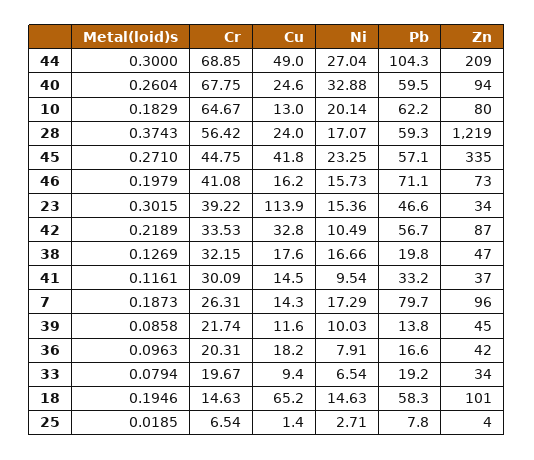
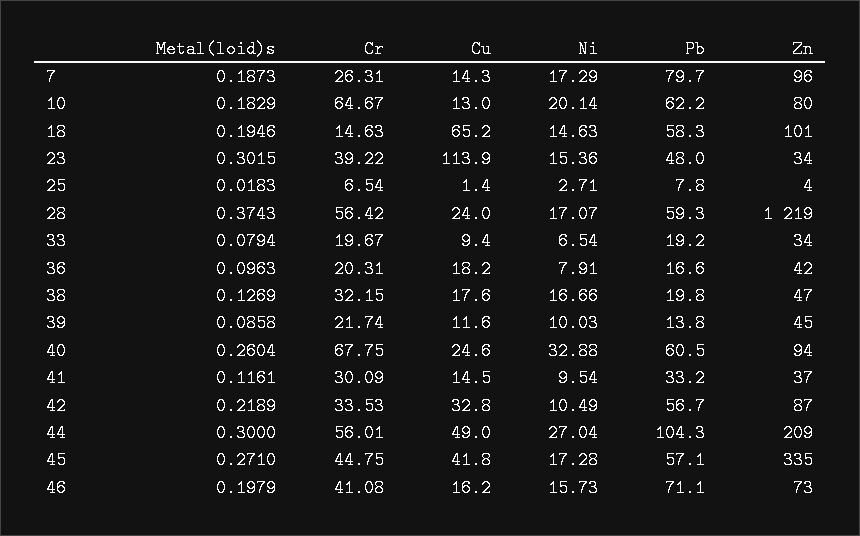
  {
    "Metal(loid)s": {
      "44": 0.3,
      "40": 0.2604,
      "10": 0.1829,
      "28": 0.3743,
      "45": 0.271,
      "46": 0.1979,
      "23": 0.3015,
      "42": 0.2189,
      "38": 0.1269,
      "41": 0.1161,
      "7": 0.1873,
      "39": 0.0858,
      "36": 0.0963,
      "33": 0.0794,
      "18": 0.1946,
-     "25": 0.0185
+     "25": 0.0183
    },
    "Cr": {
-     "44": 68.85,
+     "44": 56.01,
      "40": 67.75,
      "10": 64.67,
      "28": 56.42,
      "45": 44.75,
      "46": 41.08,
      "23": 39.22,
      "42": 33.53,
      "38": 32.15,
      "41": 30.09,
      "7": 26.31,
      "39": 21.74,
      "36": 20.31,
      "33": 19.67,
      "18": 14.63,
      "25": 6.54
    },
    "Cu": {
      "44": 49,
      "40": 24.6,
      "10": 13,
      "28": 24,
      "45": 41.8,
      "46": 16.2,
      "23": 113.9,
      "42": 32.8,
      "38": 17.6,
      "41": 14.5,
      "7": 14.3,
      "39": 11.6,
      "36": 18.2,
      "33": 9.4,
      "18": 65.2,
      "25": 1.4
    },
    "Ni": {
      "44": 27.04,
      "40": 32.88,
      "10": 20.14,
      "28": 17.07,
-     "45": 23.25,
+     "45": 17.28,
      "46": 15.73,
      "23": 15.36,
      "42": 10.49,
      "38": 16.66,
      "41": 9.54,
      "7": 17.29,
      "39": 10.03,
      "36": 7.91,
      "33": 6.54,
      "18": 14.63,
      "25": 2.71
    },
    "Pb": {
      "44": 104.3,
-     "40": 59.5,
+     "40": 60.5,
      "10": 62.2,
      "28": 59.3,
      "45": 57.1,
      "46": 71.1,
-     "23": 46.6,
+     "23": 48,
      "42": 56.7,
      "38": 19.8,
      "41": 33.2,
      "7": 79.7,
      "39": 13.8,
      "36": 16.6,
      "33": 19.2,
      "18": 58.3,
      "25": 7.8
    },
    "Zn": {
      "44": 209,
      "40": 94,
      "10": 80,
      "28": 1219,
      "45": 335,
      "46": 73,
      "23": 34,
      "42": 87,
      "38": 47,
      "41": 37,
      "7": 96,
      "39": 45,
      "36": 42,
      "33": 34,
      "18": 101,
      "25": 4
    }
  }

